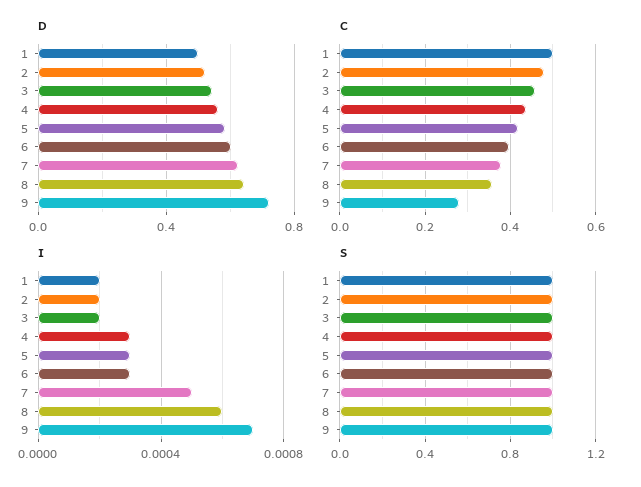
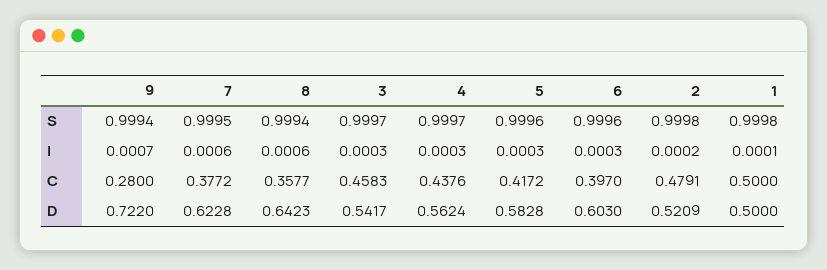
  {
    "D": {
      "1": 0.5,
      "2": 0.5209,
      "3": 0.5417,
      "4": 0.5624,
      "5": 0.5828,
      "6": 0.603,
      "7": 0.6228,
      "8": 0.6423,
      "9": 0.722
    },
    "C": {
      "1": 0.5,
      "2": 0.4791,
      "3": 0.4583,
      "4": 0.4376,
      "5": 0.4172,
      "6": 0.397,
      "7": 0.3772,
      "8": 0.3577,
      "9": 0.28
    },
    "I": {
-     "1": 0.0002,
+     "1": 0.0001,
      "2": 0.0002,
-     "3": 0.0002,
+     "3": 0.0003,
      "4": 0.0003,
      "5": 0.0003,
      "6": 0.0003,
-     "7": 0.0005,
+     "7": 0.0006,
      "8": 0.0006,
      "9": 0.0007
    },
    "S": {
      "1": 0.9998,
      "2": 0.9998,
      "3": 0.9997,
      "4": 0.9997,
      "5": 0.9996,
      "6": 0.9996,
      "7": 0.9995,
      "8": 0.9994,
      "9": 0.9994
    }
  }

